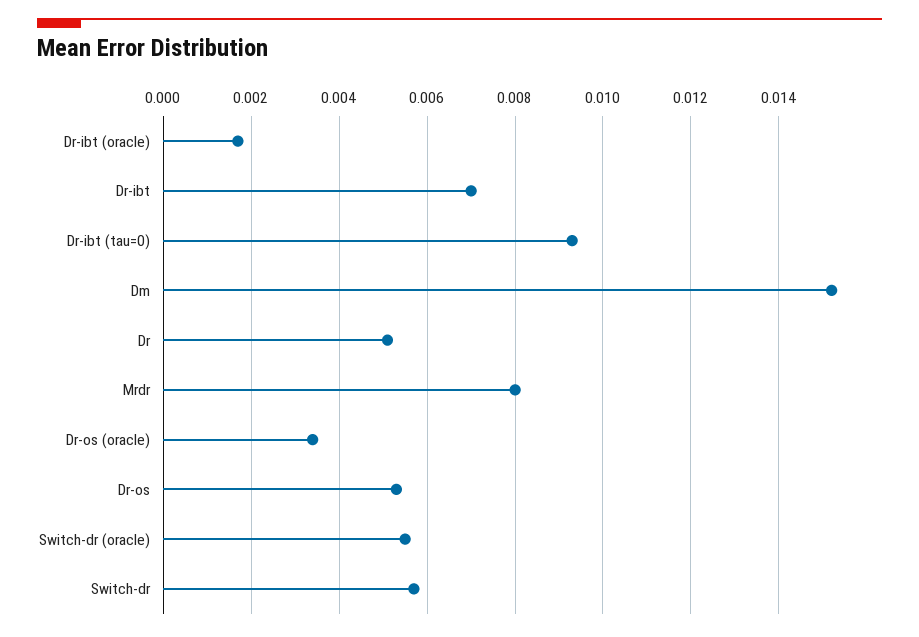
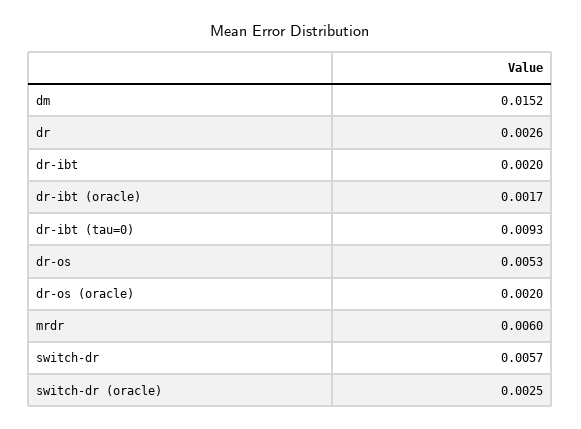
  {
    "Dr-ibt (oracle)": 0.0017,
-   "Dr-ibt": 0.007,
+   "Dr-ibt": 0.002,
    "Dr-ibt (tau=0)": 0.0093,
    "Dm": 0.0152,
-   "Dr": 0.005,
+   "Dr": 0.0026,
-   "Mrdr": 0.008,
+   "Mrdr": 0.006,
-   "Dr-os (oracle)": 0.0035,
+   "Dr-os (oracle)": 0.002,
    "Dr-os": 0.0053,
-   "Switch-dr (oracle)": 0.0055,
+   "Switch-dr (oracle)": 0.0025,
    "Switch-dr": 0.0057
  }

